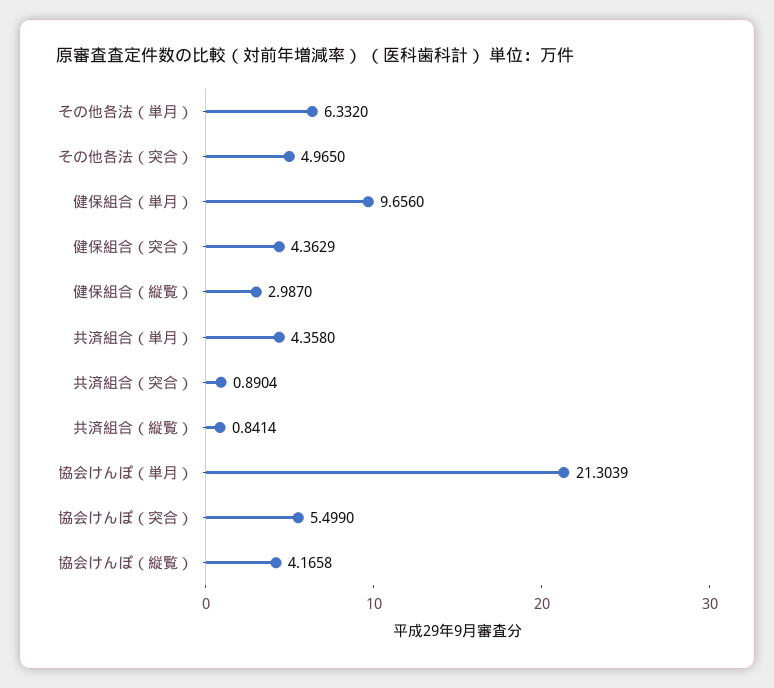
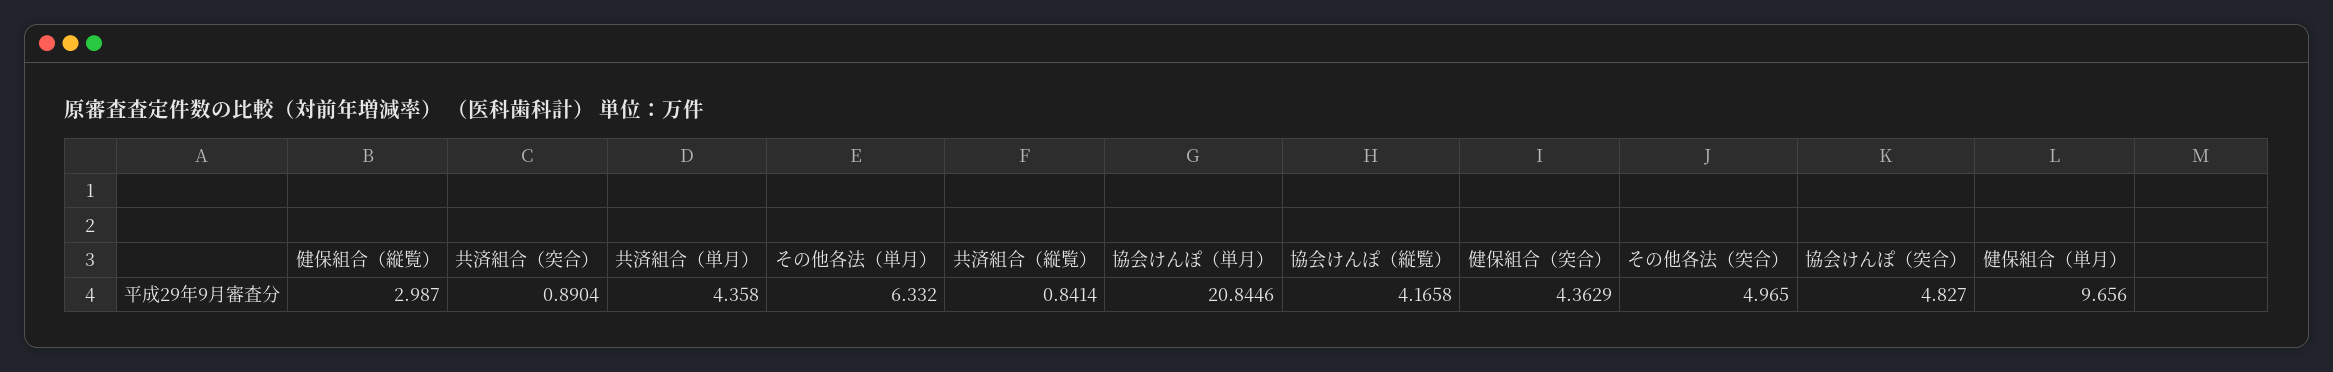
  {
    "その他各法（単月）": 6.332,
    "その他各法（突合）": 4.965,
    "健保組合（単月）": 9.656,
    "健保組合（突合）": 4.3629,
    "健保組合（縦覧）": 2.987,
    "共済組合（単月）": 4.358,
    "共済組合（突合）": 0.8904,
    "共済組合（縦覧）": 0.8414,
-   "協会けんぽ（単月）": 21.3039,
+   "協会けんぽ（単月）": 20.8446,
-   "協会けんぽ（突合）": 5.499,
+   "協会けんぽ（突合）": 4.827,
    "協会けんぽ（縦覧）": 4.1658
  }

